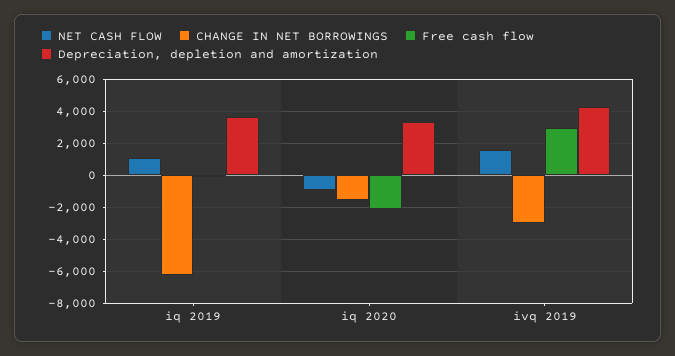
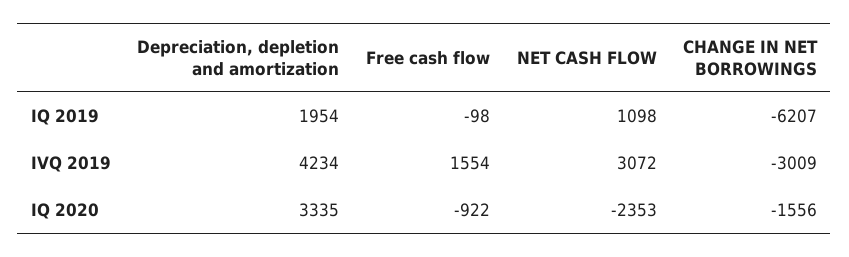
  {
    "NET CASH FLOW": {
      "iq 2019": 1098,
-     "iq 2020": -1000,
+     "iq 2020": -2353,
-     "ivq 2019": 1500
+     "ivq 2019": 3072
    },
    "CHANGE IN NET BORROWINGS": {
      "iq 2019": -6207,
      "iq 2020": -1556,
      "ivq 2019": -3009
    },
    "Free cash flow": {
      "iq 2019": -98,
-     "iq 2020": -2000,
+     "iq 2020": -922,
-     "ivq 2019": 3000
+     "ivq 2019": 1554
    },
    "Depreciation, depletion and amortization": {
-     "iq 2019": 3500,
+     "iq 2019": 1954,
      "iq 2020": 3335,
      "ivq 2019": 4234
    }
  }

